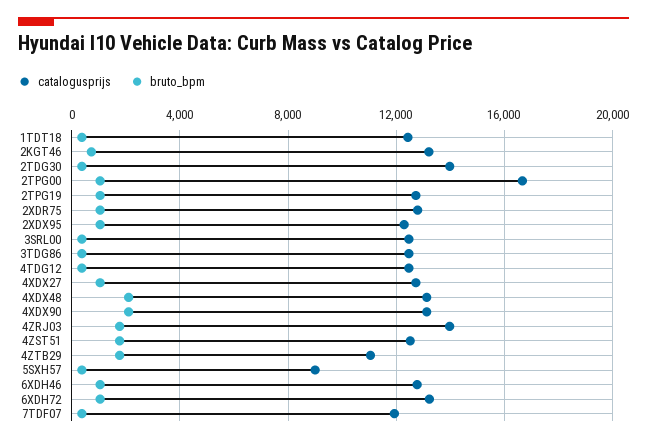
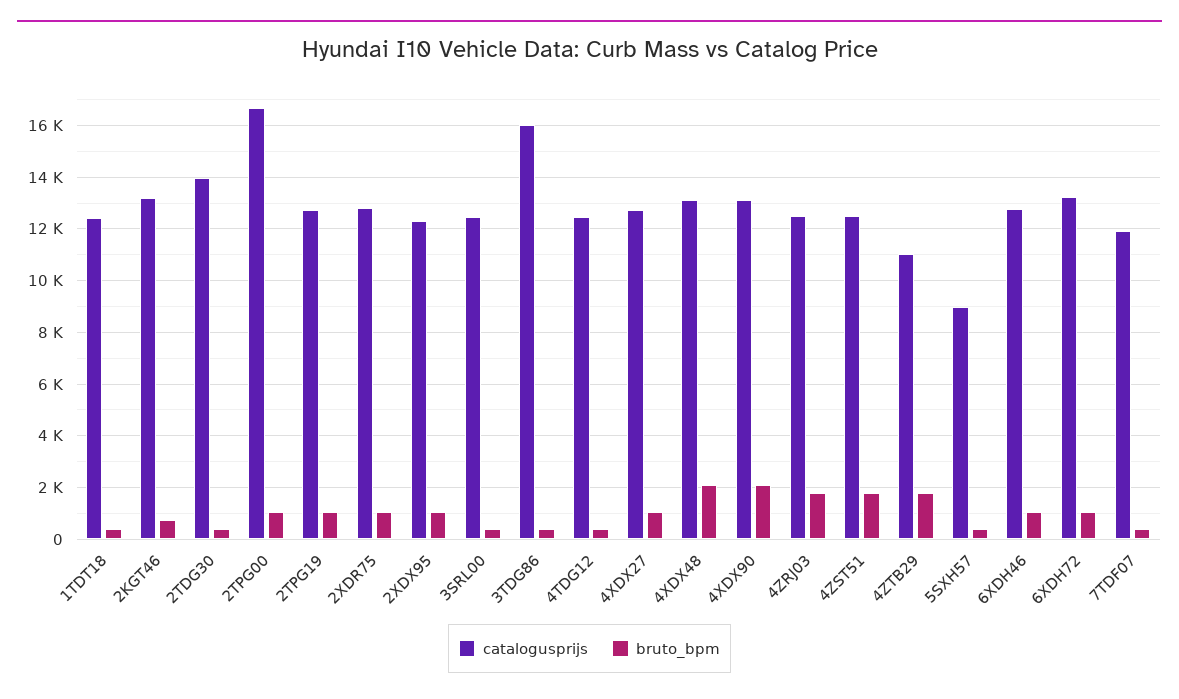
  {
    "catalogusprijs": {
      "1TDT18": 12500,
      "2KGT46": 13250,
      "2TDG30": 14000,
      "2TPG00": 16750,
      "2TPG19": 12750,
      "2XDR75": 12750,
      "2XDX95": 12250,
      "3SRL00": 12500,
-     "3TDG86": 12500,
+     "3TDG86": 16000,
      "4TDG12": 12500,
      "4XDX27": 12750,
      "4XDX48": 13250,
      "4XDX90": 13250,
-     "4ZRJ03": 14000,
+     "4ZRJ03": 12500,
      "4ZST51": 12500,
      "4ZTB29": 11000,
      "5SXH57": 9000,
      "6XDH46": 12750,
      "6XDH72": 13250,
      "7TDF07": 12000
    },
    "bruto_bpm": {
      "1TDT18": 500,
      "2KGT46": 750,
      "2TDG30": 500,
      "2TPG00": 1000,
      "2TPG19": 1000,
      "2XDR75": 1000,
      "2XDX95": 1000,
      "3SRL00": 500,
      "3TDG86": 500,
      "4TDG12": 500,
      "4XDX27": 1000,
      "4XDX48": 2000,
      "4XDX90": 2000,
      "4ZRJ03": 1750,
      "4ZST51": 1750,
      "4ZTB29": 1750,
      "5SXH57": 500,
      "6XDH46": 1000,
      "6XDH72": 1000,
      "7TDF07": 500
    }
  }

